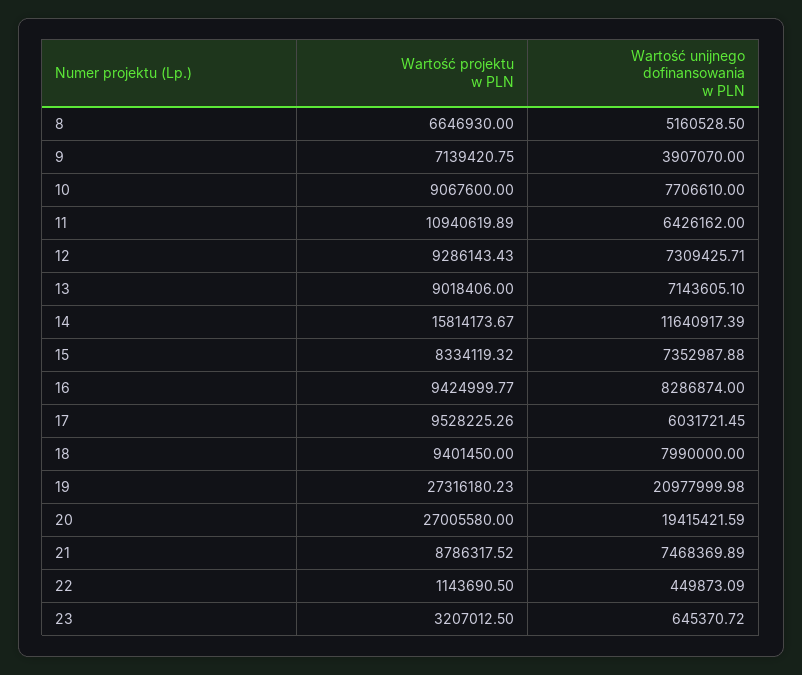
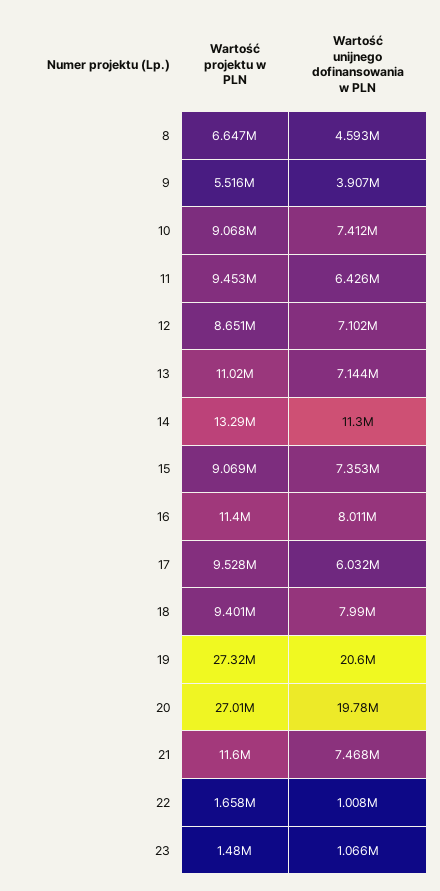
  {
    "Wartość projektu w PLN": {
      "8": 6646930,
-     "9": 7139420.75,
+     "9": 5516000,
      "10": 9067600,
-     "11": 10940619.89,
+     "11": 9453000,
-     "12": 9286143.43,
+     "12": 8651000,
-     "13": 9018406,
+     "13": 11020000,
-     "14": 15814173.67,
+     "14": 13290000,
-     "15": 8334119.32,
+     "15": 9069000,
-     "16": 9424999.77,
+     "16": 11400000,
      "17": 9528225.26,
      "18": 9401450,
      "19": 27316180.23,
      "20": 27005580,
-     "21": 8786317.52,
+     "21": 11600000,
-     "22": 1143690.5,
+     "22": 1658000,
-     "23": 3207012.5
+     "23": 1480000
    },
    "Wartość unijnego dofinansowania w PLN": {
-     "8": 5160528.5,
+     "8": 4593000,
      "9": 3907070,
-     "10": 7706610,
+     "10": 7412000,
      "11": 6426162,
-     "12": 7309425.71,
+     "12": 7102000,
      "13": 7143605.1,
-     "14": 11640917.39,
+     "14": 11300000,
      "15": 7352987.88,
-     "16": 8286874,
+     "16": 8011000,
      "17": 6031721.45,
      "18": 7990000,
-     "19": 20977999.98,
+     "19": 20600000,
-     "20": 19415421.59,
+     "20": 19780000,
      "21": 7468369.89,
-     "22": 449873.09,
+     "22": 1008000,
-     "23": 645370.72
+     "23": 1066000
    }
  }

